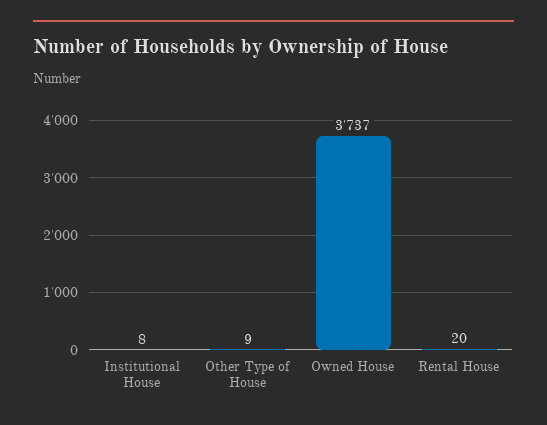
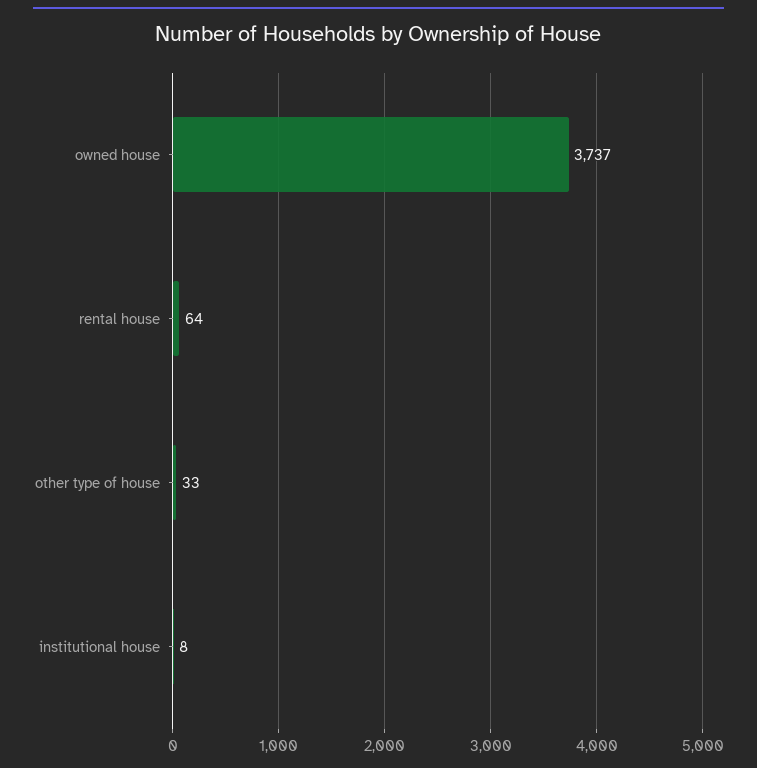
  {
    "Institutional House": 8,
-   "Other Type of House": 9,
+   "Other Type of House": 33,
    "Owned House": 3737,
-   "Rental House": 20
+   "Rental House": 64
  }

